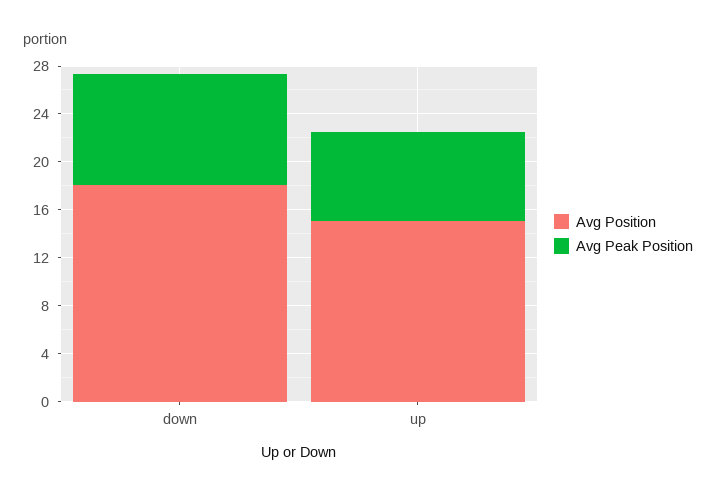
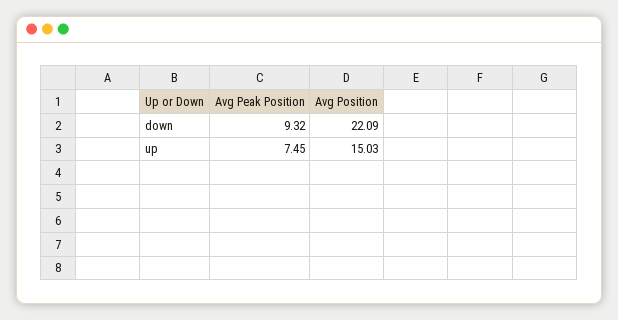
  {
    "Avg Position": {
-     "down": 18,
+     "down": 22.09,
      "up": 15.03
    },
    "Avg Peak Position": {
      "down": 9.32,
      "up": 7.45
    }
  }

